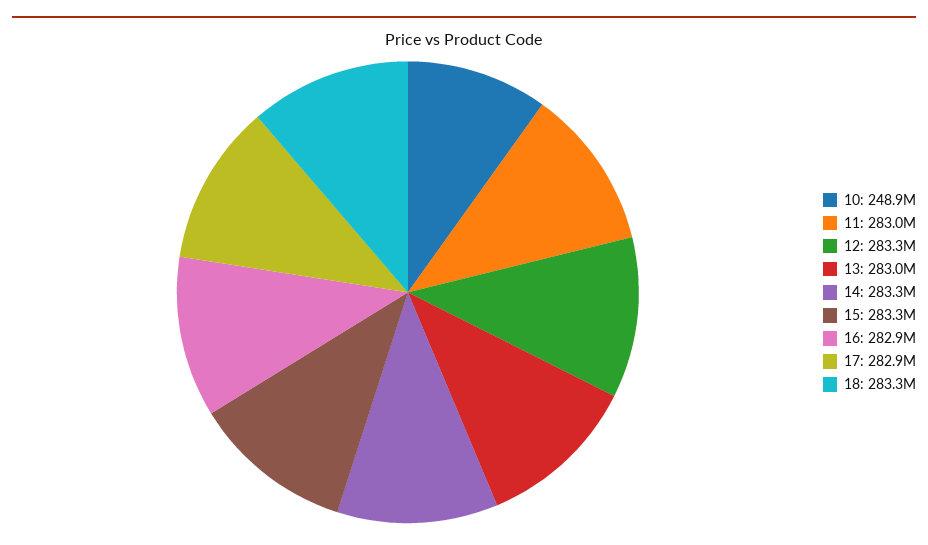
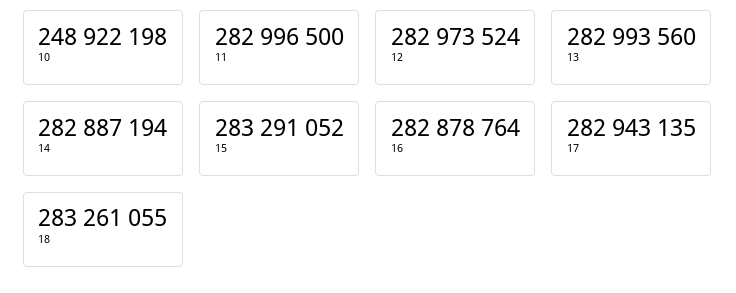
  {
    "10": 248922198,
    "11": 282996500,
-   "12": 283300000,
+   "12": 282973524,
    "13": 282993560,
-   "14": 283300000,
+   "14": 282887194,
    "15": 283291052,
    "16": 282878764,
    "17": 282943135,
    "18": 283261055
  }

